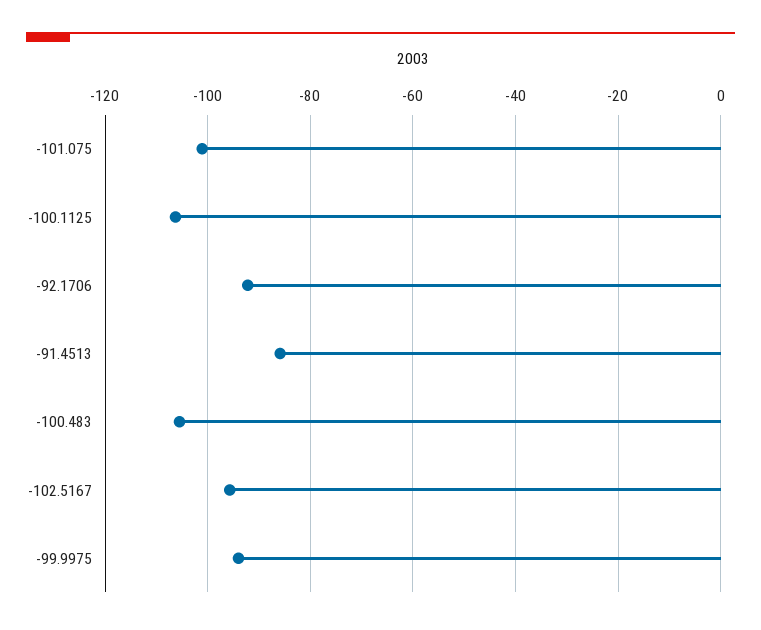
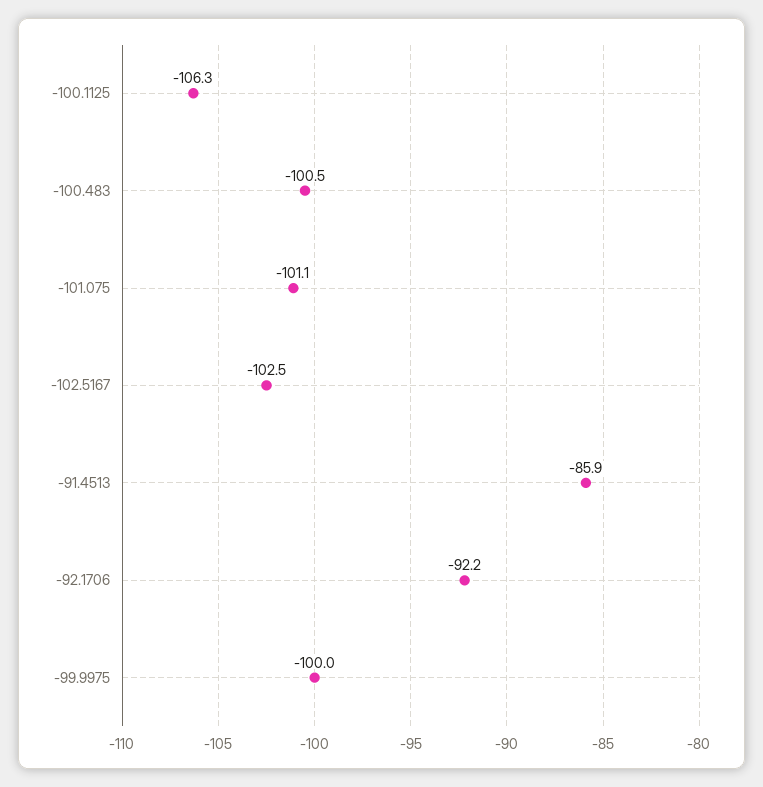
  {
    "-101.075": -101.1,
    "-100.1125": -106.3,
    "-92.1706": -92.2,
    "-91.4513": -85.9,
-   "-100.483": -106,
+   "-100.483": -100.5,
-   "-102.5167": -96,
+   "-102.5167": -102.5,
-   "-99.9975": -94
+   "-99.9975": -100
  }

